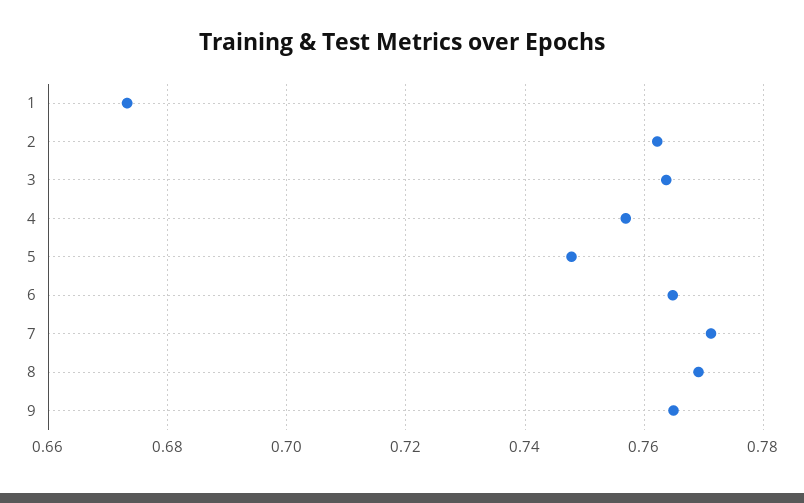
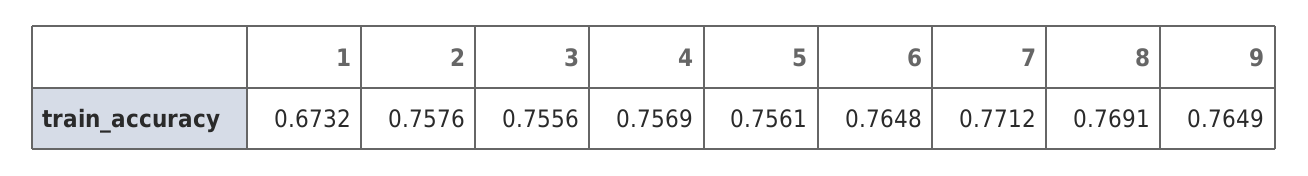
  {
    "1": 0.6732,
-   "2": 0.762,
+   "2": 0.7576,
-   "3": 0.764,
+   "3": 0.7556,
    "4": 0.7569,
-   "5": 0.748,
+   "5": 0.7561,
    "6": 0.7648,
    "7": 0.7712,
    "8": 0.7691,
    "9": 0.7649
  }

